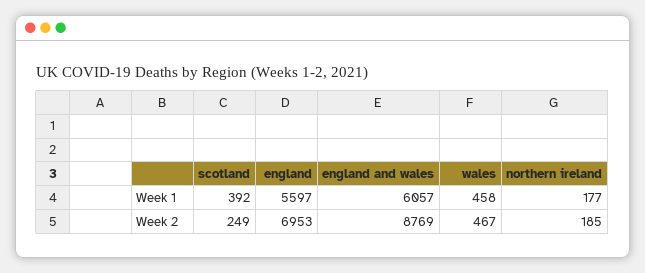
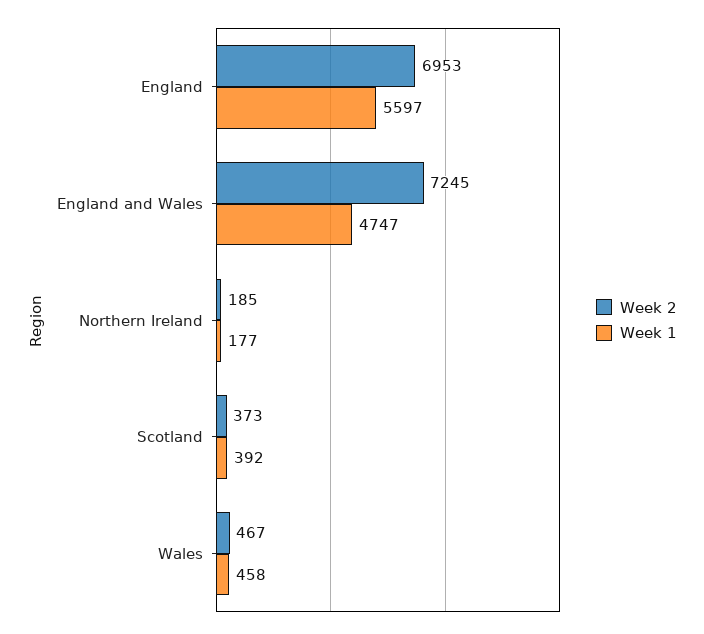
  {
    "Week 1": {
      "scotland": 392,
      "england": 5597,
-     "england and wales": 6057,
+     "england and wales": 4747,
      "wales": 458,
      "northern ireland": 177
    },
    "Week 2": {
-     "scotland": 249,
+     "scotland": 373,
      "england": 6953,
-     "england and wales": 8769,
+     "england and wales": 7245,
      "wales": 467,
      "northern ireland": 185
    }
  }

